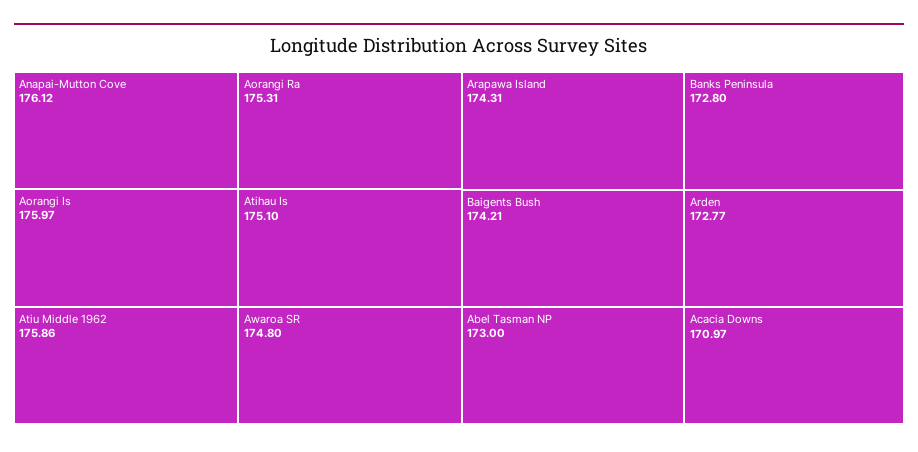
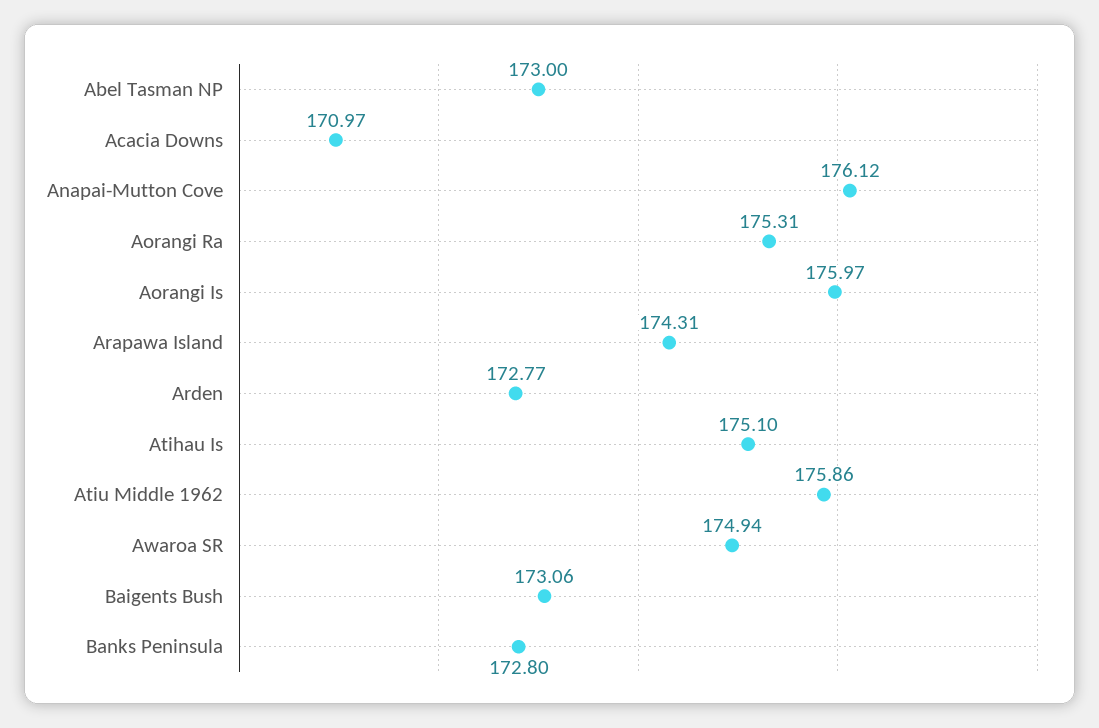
  {
    "Anapai-Mutton Cove": 176.12,
    "Aorangi Is": 175.97,
    "Atiu Middle 1962": 175.86,
    "Aorangi Ra": 175.31,
    "Atihau Is": 175.1,
-   "Awaroa SR": 174.8,
+   "Awaroa SR": 174.94,
    "Arapawa Island": 174.31,
-   "Baigents Bush": 174.21,
+   "Baigents Bush": 173.06,
    "Abel Tasman NP": 173,
    "Banks Peninsula": 172.8,
    "Arden": 172.77,
    "Acacia Downs": 170.97
  }

